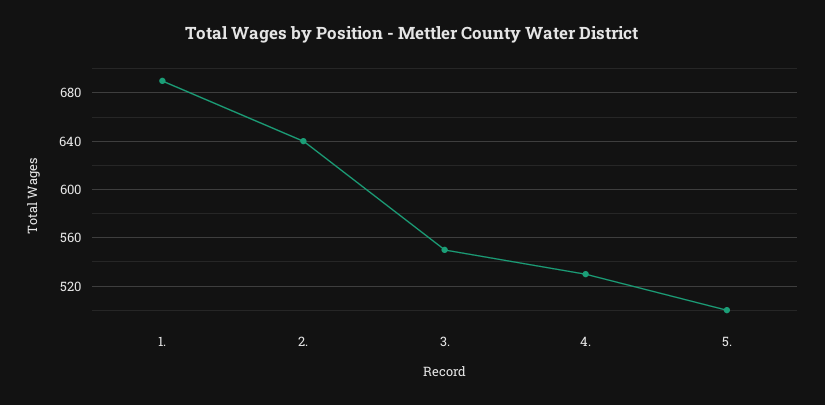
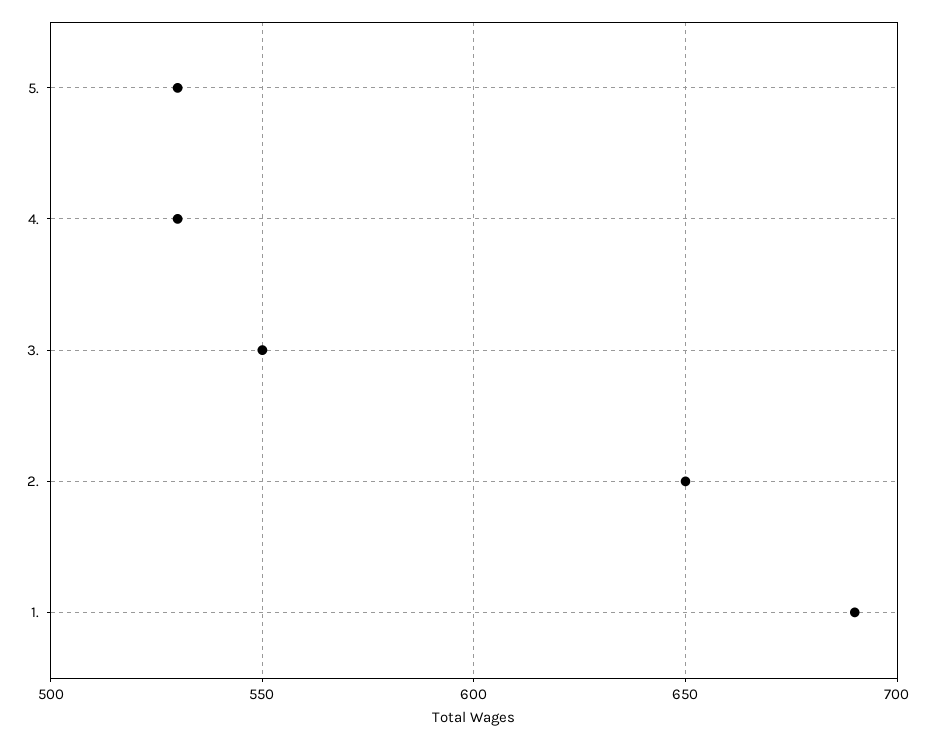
  {
    "1.": 690,
-   "2.": 640,
+   "2.": 650,
    "3.": 550,
    "4.": 530,
-   "5.": 500
+   "5.": 530
  }

